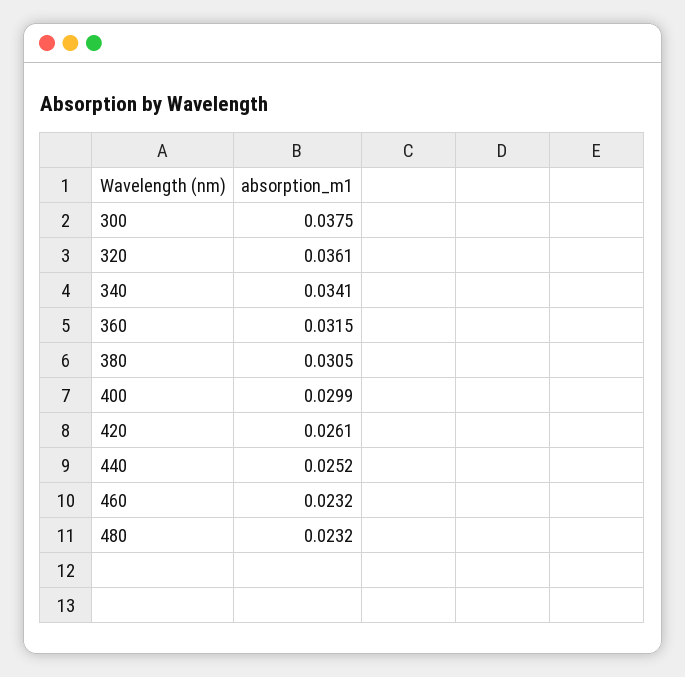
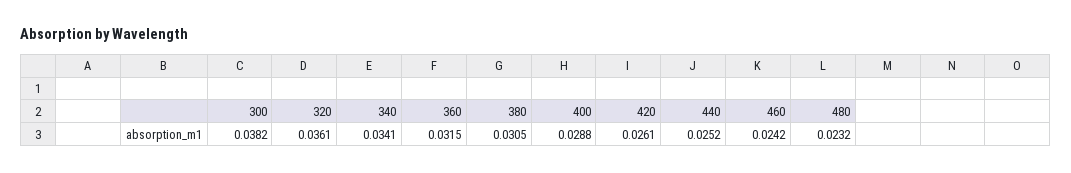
  {
-   "300": 0.0375,
+   "300": 0.0382,
    "320": 0.0361,
    "340": 0.0341,
    "360": 0.0315,
    "380": 0.0305,
-   "400": 0.0299,
+   "400": 0.0288,
    "420": 0.0261,
    "440": 0.0252,
-   "460": 0.0232,
+   "460": 0.0242,
    "480": 0.0232
  }

